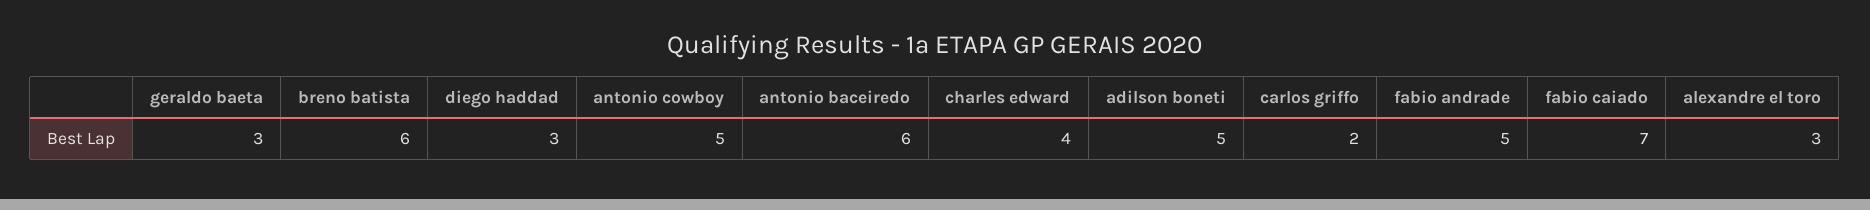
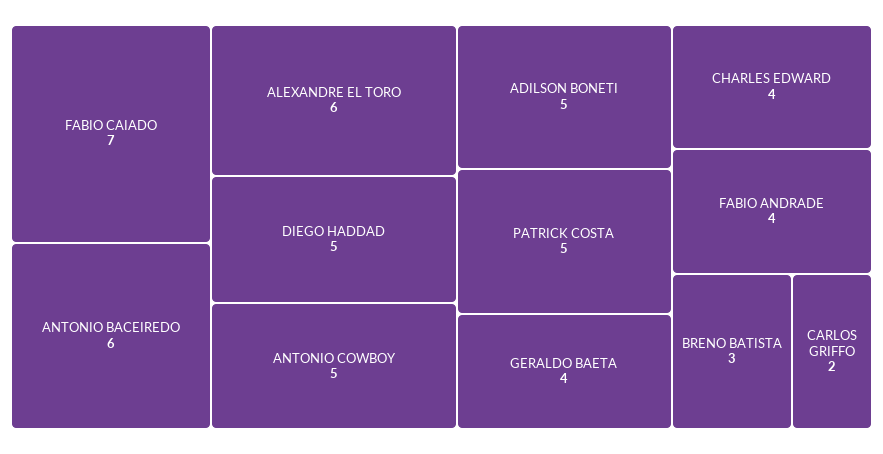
  {
-   "geraldo baeta": 3,
+   "geraldo baeta": 4,
-   "breno batista": 6,
+   "breno batista": 3,
-   "diego haddad": 3,
+   "diego haddad": 5,
    "antonio cowboy": 5,
    "antonio baceiredo": 6,
    "charles edward": 4,
    "adilson boneti": 5,
    "carlos griffo": 2,
-   "fabio andrade": 5,
+   "fabio andrade": 4,
    "fabio caiado": 7,
-   "alexandre el toro": 3
+   "alexandre el toro": 6,
+   "PATRICK COSTA": 5
  }

